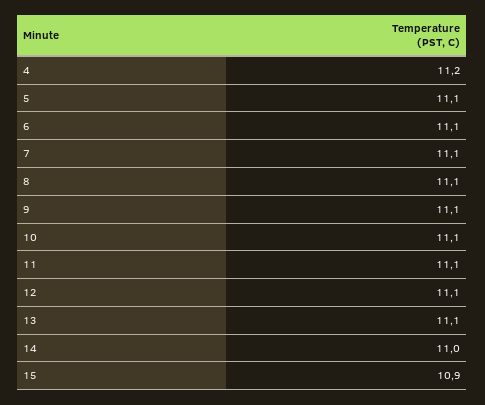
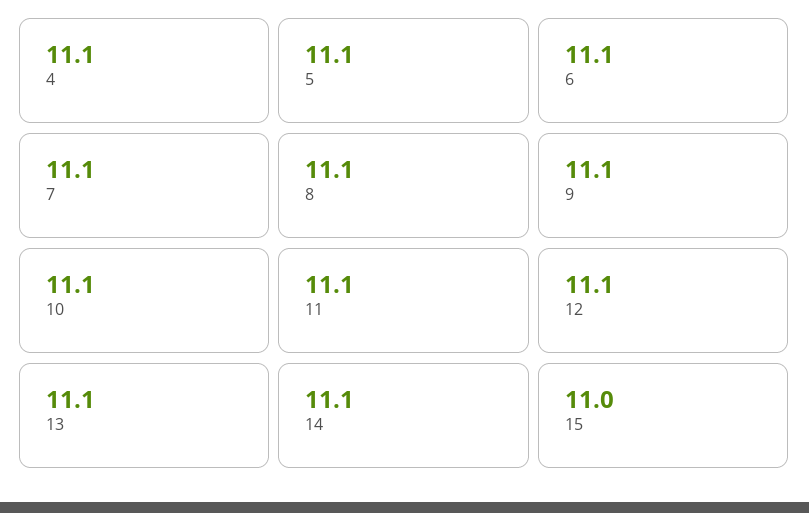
  {
-   "4": 11.2,
+   "4": 11.1,
    "5": 11.1,
    "6": 11.1,
    "7": 11.1,
    "8": 11.1,
    "9": 11.1,
    "10": 11.1,
    "11": 11.1,
    "12": 11.1,
    "13": 11.1,
-   "14": 11,
+   "14": 11.1,
-   "15": 10.9
+   "15": 11
  }

